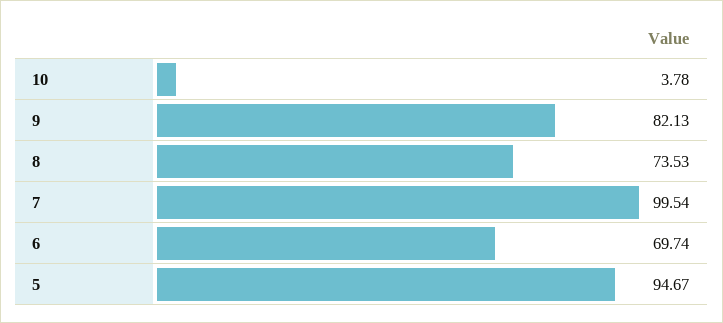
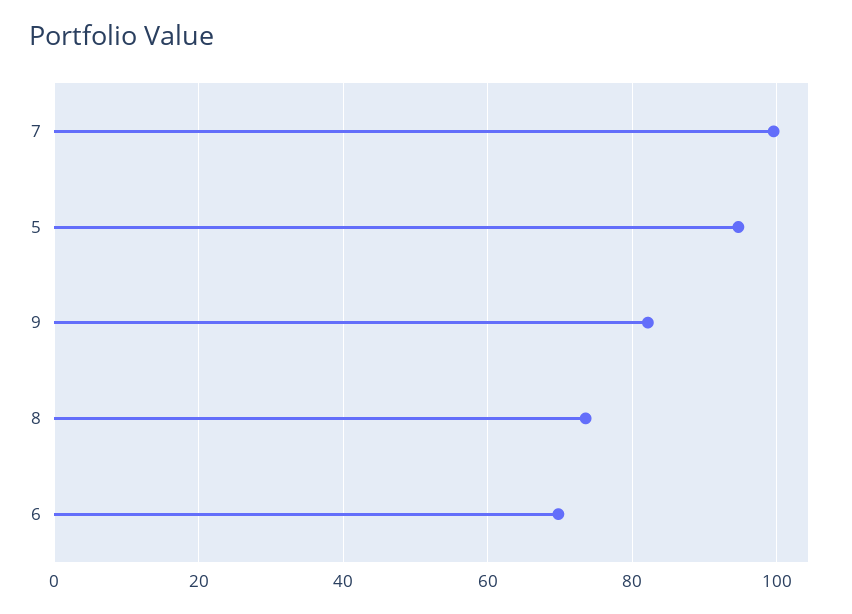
  {
-   "10": 3.78,
    "9": 82.13,
    "8": 73.53,
    "7": 99.54,
    "6": 69.74,
    "5": 94.67
  }

